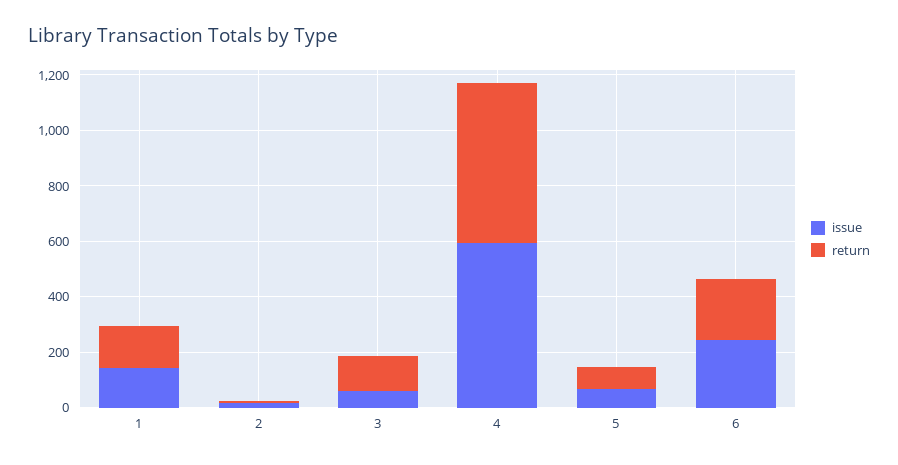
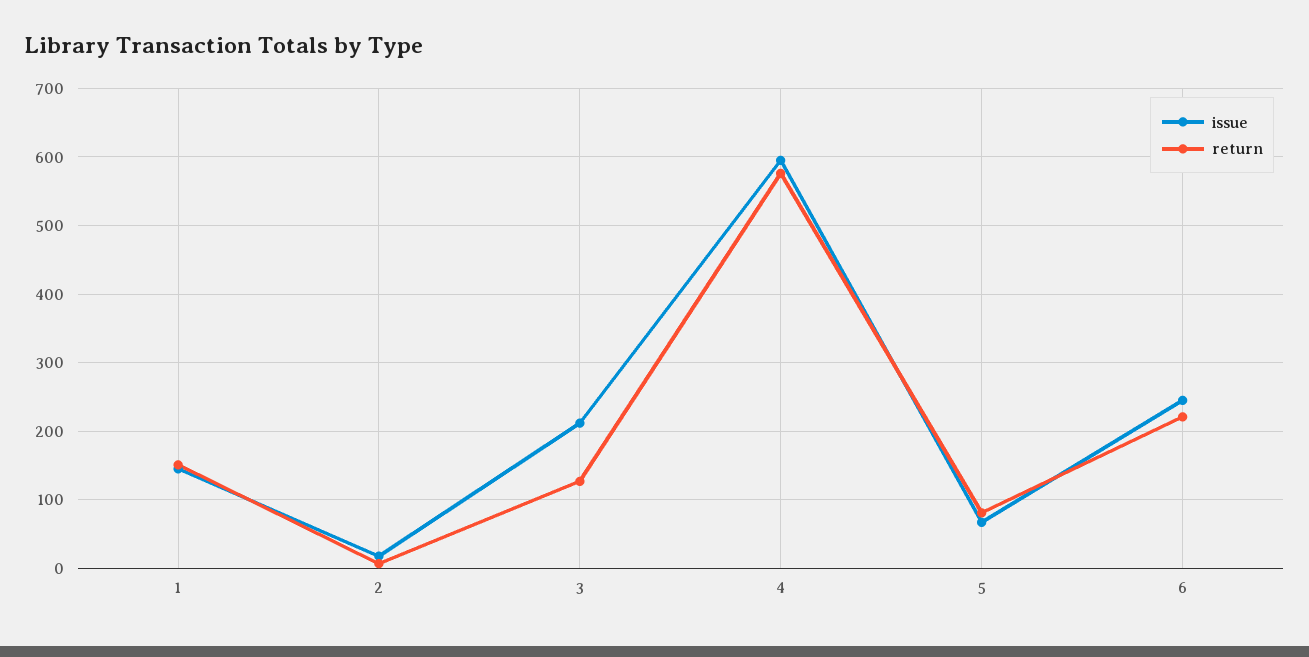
  {
    "issue": {
      "1": 150,
      "2": 20,
-     "3": 50,
+     "3": 210,
      "4": 600,
      "5": 70,
      "6": 250
    },
    "return": {
      "1": 150,
      "2": 10,
      "3": 130,
      "4": 580,
      "5": 80,
      "6": 220
    }
  }

